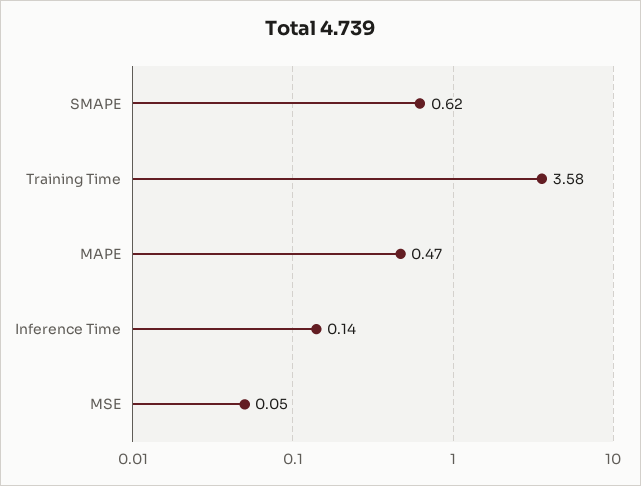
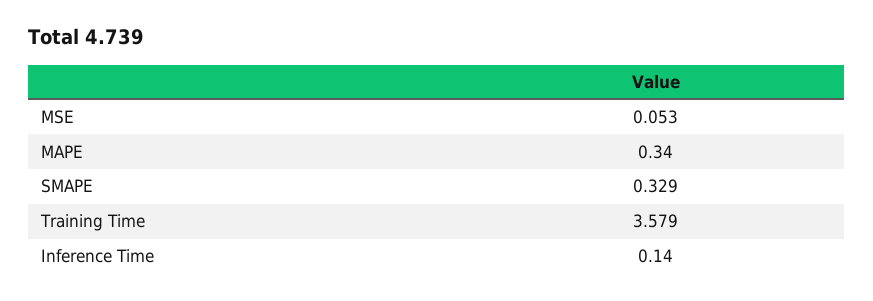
  {
-   "SMAPE": 0.62,
+   "SMAPE": 0.329,
    "Training Time": 3.579,
-   "MAPE": 0.47,
+   "MAPE": 0.34,
    "Inference Time": 0.14,
    "MSE": 0.053
  }

